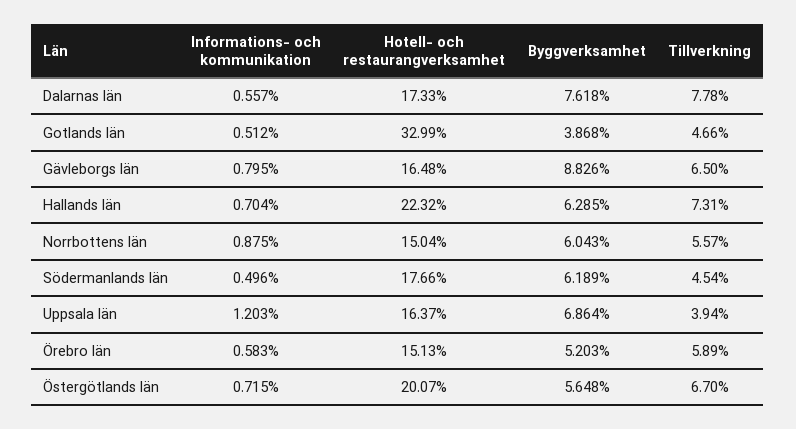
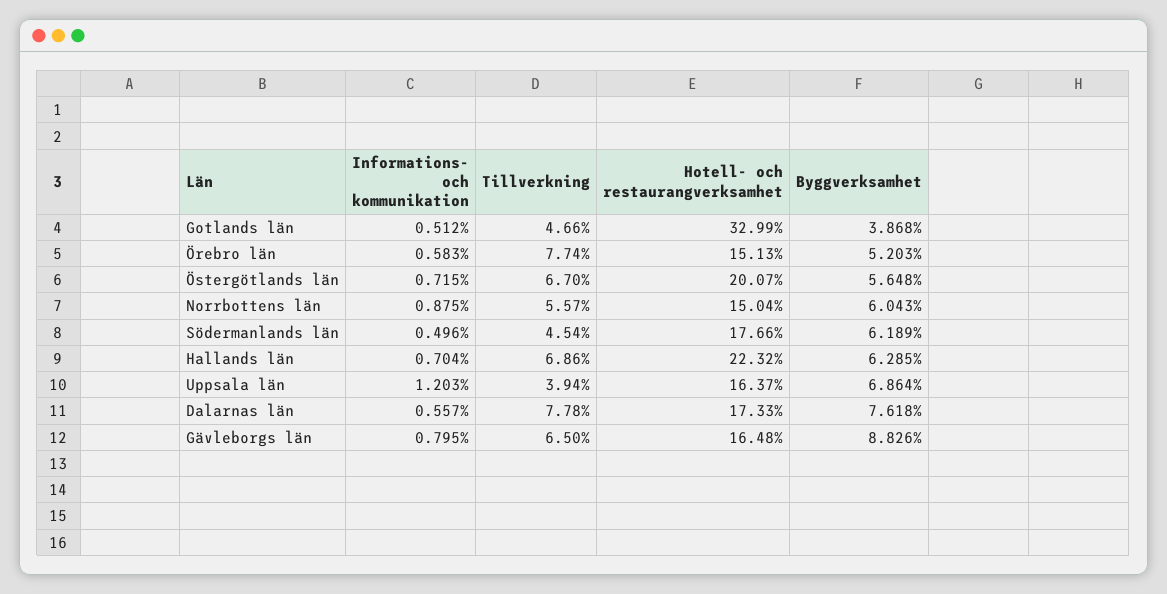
  {
    "Informations- och kommunikation": {
      "Dalarnas län": 0.557,
      "Gotlands län": 0.512,
      "Gävleborgs län": 0.795,
      "Hallands län": 0.704,
      "Norrbottens län": 0.875,
      "Södermanlands län": 0.496,
      "Uppsala län": 1.203,
      "Örebro län": 0.583,
      "Östergötlands län": 0.715
    },
    "Hotell- och restaurangverksamhet": {
      "Dalarnas län": 17.33,
      "Gotlands län": 32.99,
      "Gävleborgs län": 16.48,
      "Hallands län": 22.32,
      "Norrbottens län": 15.04,
      "Södermanlands län": 17.66,
      "Uppsala län": 16.37,
      "Örebro län": 15.13,
      "Östergötlands län": 20.07
    },
    "Byggverksamhet": {
      "Dalarnas län": 7.618,
      "Gotlands län": 3.868,
      "Gävleborgs län": 8.826,
      "Hallands län": 6.285,
      "Norrbottens län": 6.043,
      "Södermanlands län": 6.189,
      "Uppsala län": 6.864,
      "Örebro län": 5.203,
      "Östergötlands län": 5.648
    },
    "Tillverkning": {
      "Dalarnas län": 7.78,
      "Gotlands län": 4.66,
      "Gävleborgs län": 6.5,
-     "Hallands län": 7.31,
+     "Hallands län": 6.86,
      "Norrbottens län": 5.57,
      "Södermanlands län": 4.54,
      "Uppsala län": 3.94,
-     "Örebro län": 5.89,
+     "Örebro län": 7.74,
      "Östergötlands län": 6.7
    }
  }

